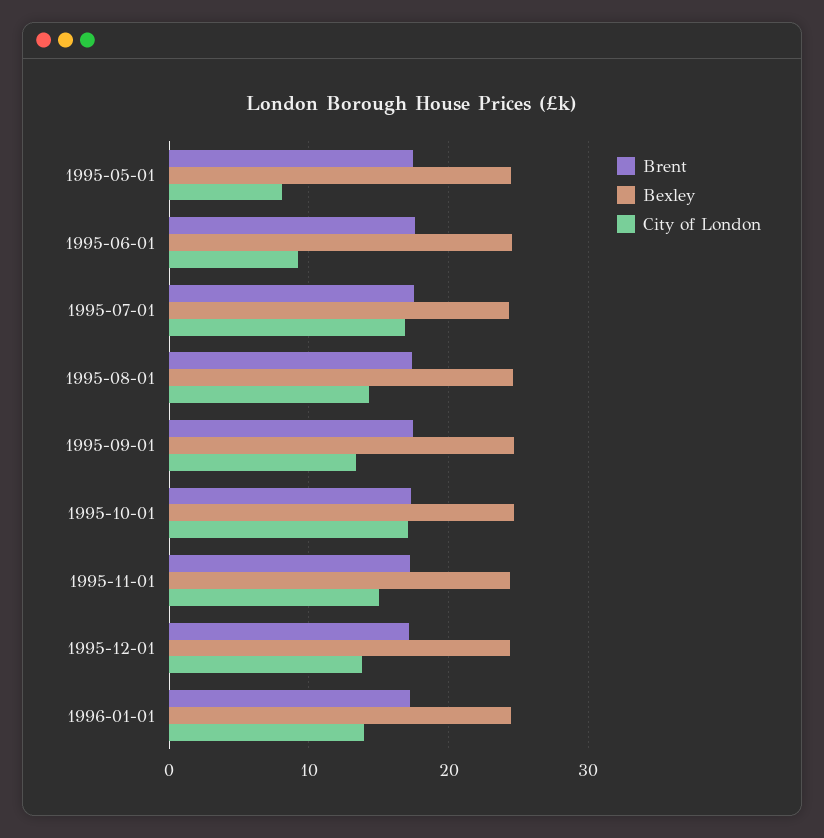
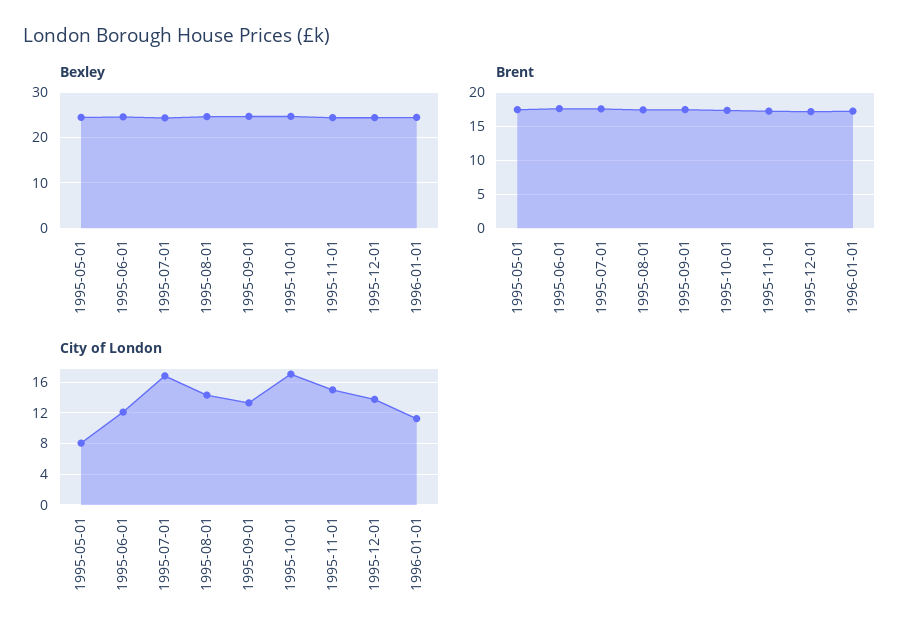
  {
    "Brent": {
      "1995-05-01": 17,
      "1995-06-01": 18,
      "1995-07-01": 18,
      "1995-08-01": 17,
      "1995-09-01": 17,
      "1995-10-01": 17,
      "1995-11-01": 17,
      "1995-12-01": 17,
      "1996-01-01": 17
    },
    "Bexley": {
      "1995-05-01": 24,
      "1995-06-01": 25,
      "1995-07-01": 24,
      "1995-08-01": 25,
      "1995-09-01": 25,
      "1995-10-01": 25,
      "1995-11-01": 24,
      "1995-12-01": 24,
      "1996-01-01": 24
    },
    "City of London": {
      "1995-05-01": 8,
-     "1995-06-01": 9,
+     "1995-06-01": 12,
      "1995-07-01": 17,
      "1995-08-01": 14,
      "1995-09-01": 13,
      "1995-10-01": 17,
      "1995-11-01": 15,
      "1995-12-01": 14,
-     "1996-01-01": 14
+     "1996-01-01": 11
    }
  }

